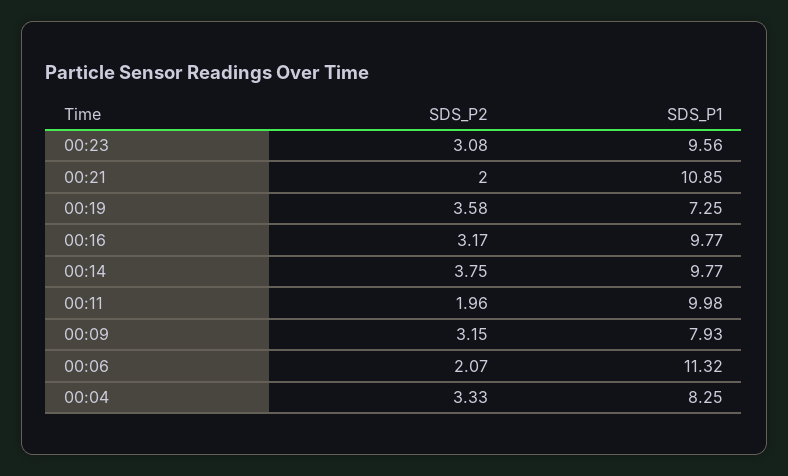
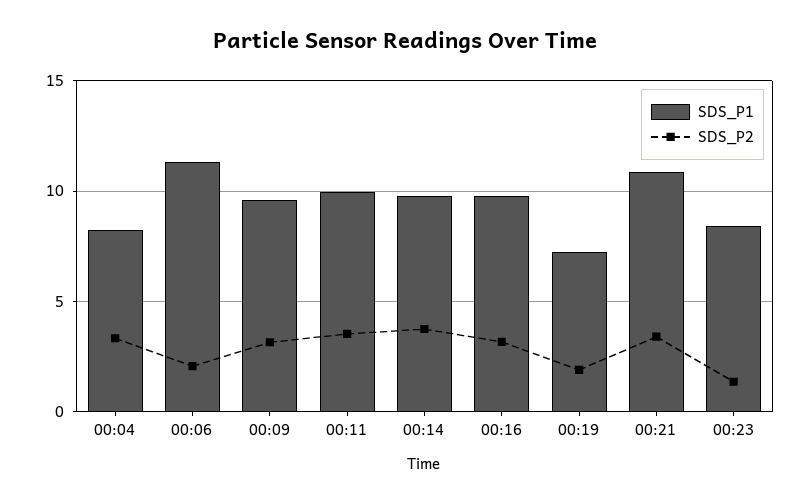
  {
    "SDS_P2": {
-     "00:23": 3.08,
+     "00:23": 1.5,
-     "00:21": 2,
+     "00:21": 3.5,
-     "00:19": 3.58,
+     "00:19": 2,
      "00:16": 3.17,
      "00:14": 3.75,
-     "00:11": 1.96,
+     "00:11": 3.5,
      "00:09": 3.15,
      "00:06": 2.07,
      "00:04": 3.33
    },
    "SDS_P1": {
-     "00:23": 9.56,
+     "00:23": 8.5,
      "00:21": 10.85,
      "00:19": 7.25,
      "00:16": 9.77,
      "00:14": 9.77,
      "00:11": 9.98,
-     "00:09": 7.93,
+     "00:09": 9.5,
      "00:06": 11.32,
      "00:04": 8.25
    }
  }

